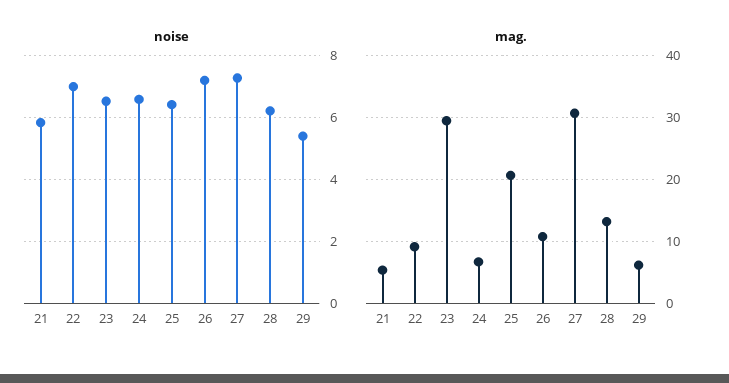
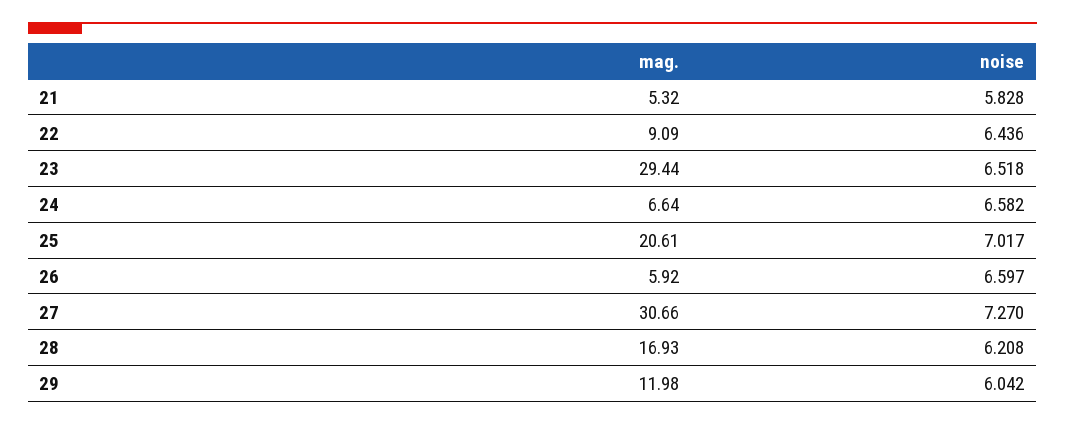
  {
    "noise": {
      "21": 5.828,
-     "22": 7,
+     "22": 6.436,
      "23": 6.518,
      "24": 6.582,
-     "25": 6.4,
+     "25": 7.017,
-     "26": 7.2,
+     "26": 6.597,
      "27": 7.27,
      "28": 6.208,
-     "29": 5.4
+     "29": 6.042
    },
    "mag.": {
      "21": 5.32,
      "22": 9.09,
      "23": 29.44,
      "24": 6.64,
      "25": 20.61,
-     "26": 11,
+     "26": 5.92,
      "27": 30.66,
-     "28": 13,
+     "28": 16.93,
-     "29": 6
+     "29": 11.98
    }
  }

